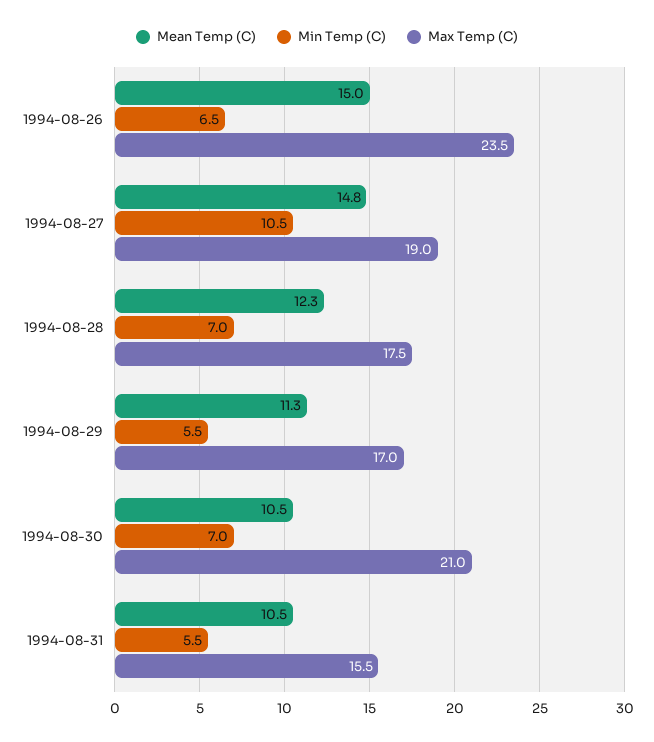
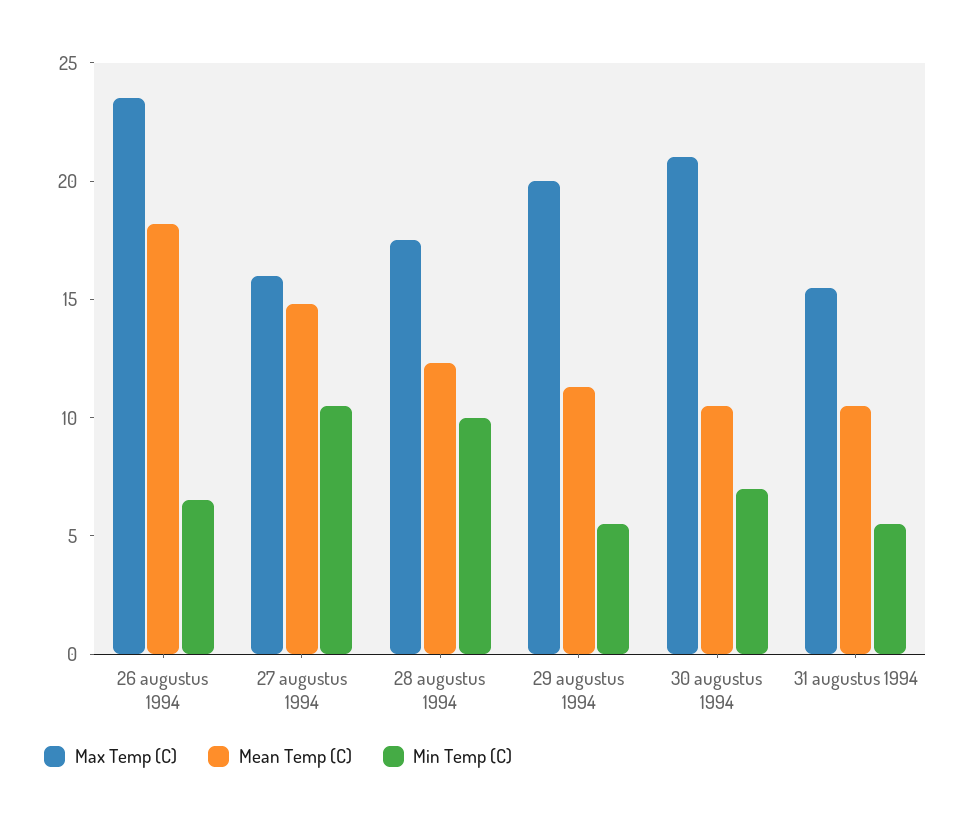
  {
    "Mean Temp (C)": {
-     "1994-08-26": 15,
+     "1994-08-26": 18,
      "1994-08-27": 14.8,
      "1994-08-28": 12.3,
      "1994-08-29": 11.3,
      "1994-08-30": 10.5,
      "1994-08-31": 10.5
    },
    "Min Temp (C)": {
      "1994-08-26": 6.5,
      "1994-08-27": 10.5,
-     "1994-08-28": 7,
+     "1994-08-28": 10,
      "1994-08-29": 5.5,
      "1994-08-30": 7,
      "1994-08-31": 5.5
    },
    "Max Temp (C)": {
      "1994-08-26": 23.5,
-     "1994-08-27": 19,
+     "1994-08-27": 16,
      "1994-08-28": 17.5,
-     "1994-08-29": 17,
+     "1994-08-29": 20,
      "1994-08-30": 21,
      "1994-08-31": 15.5
    }
  }

